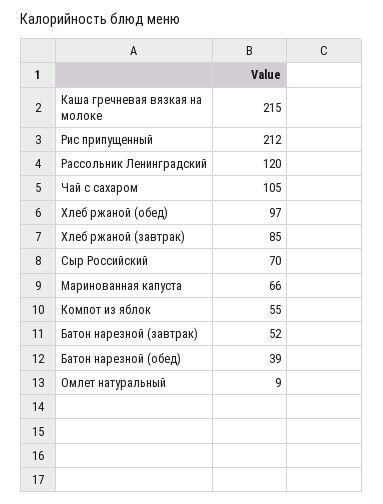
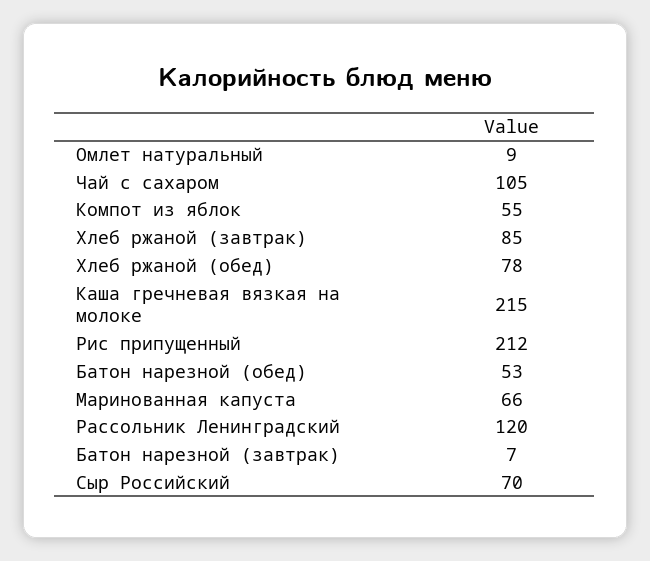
  {
    "Каша гречневая вязкая на молоке": 215,
    "Рис припущенный": 212,
    "Рассольник Ленинградский": 120,
    "Чай с сахаром": 105,
-   "Хлеб ржаной (обед)": 97,
+   "Хлеб ржаной (обед)": 78,
    "Хлеб ржаной (завтрак)": 85,
    "Сыр Российский": 70,
    "Маринованная капуста": 66,
    "Компот из яблок": 55,
-   "Батон нарезной (завтрак)": 52,
+   "Батон нарезной (завтрак)": 7,
-   "Батон нарезной (обед)": 39,
+   "Батон нарезной (обед)": 53,
    "Омлет натуральный": 9
  }

